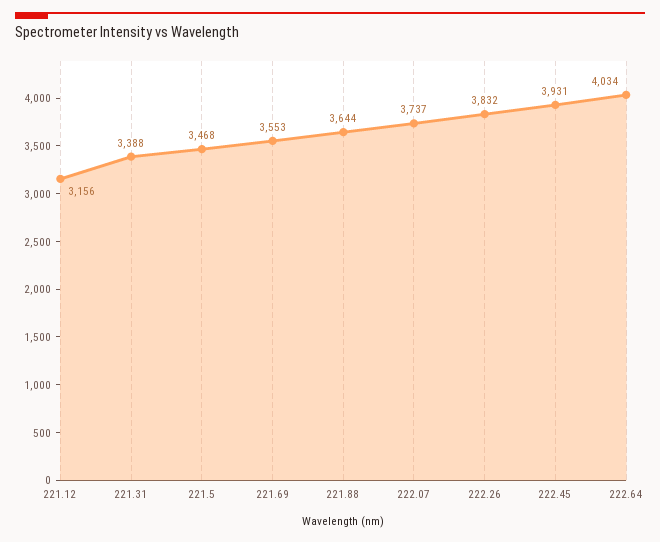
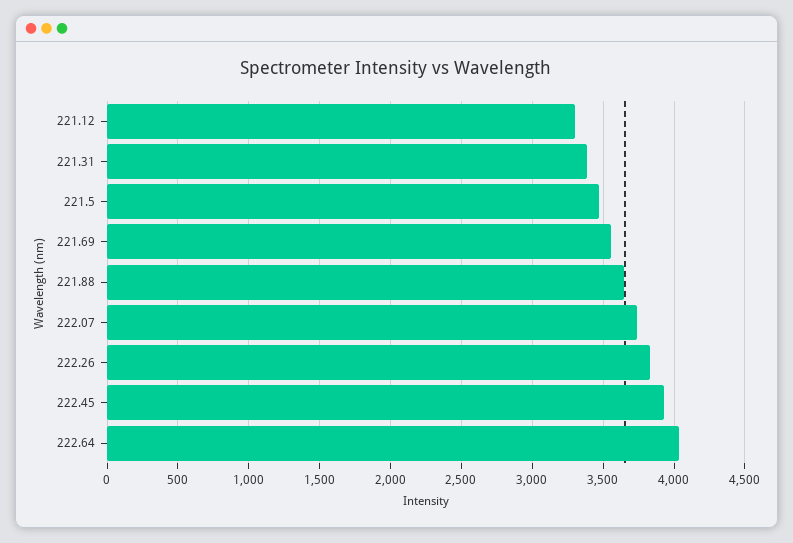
  {
-   "221.12": 3156,
+   "221.12": 3300,
    "221.31": 3388,
    "221.5": 3468,
    "221.69": 3553,
    "221.88": 3644,
    "222.07": 3737,
    "222.26": 3832,
    "222.45": 3931,
    "222.64": 4034
  }

